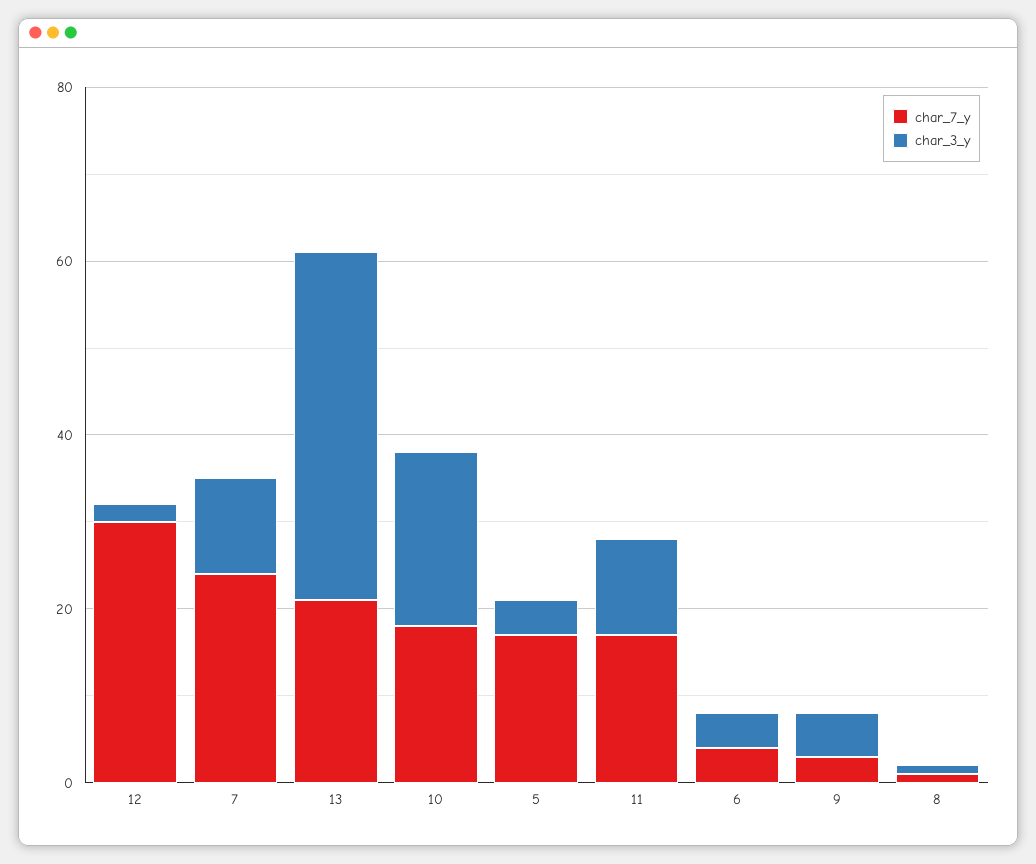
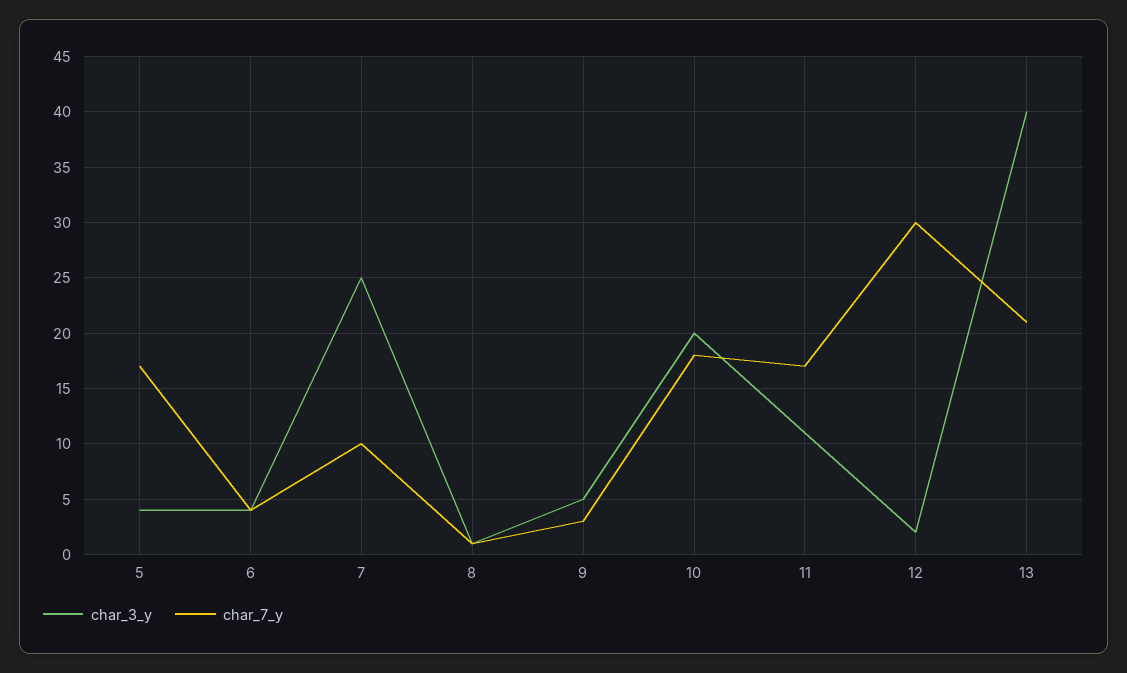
  {
    "char_7_y": {
      "12": 30,
-     "7": 25,
+     "7": 10,
      "13": 21,
      "10": 18,
      "5": 17,
      "11": 17,
      "6": 4,
      "9": 3,
      "8": 1
    },
    "char_3_y": {
      "12": 2,
-     "7": 10,
+     "7": 25,
      "13": 40,
      "10": 20,
      "5": 4,
      "11": 11,
      "6": 4,
      "9": 5,
      "8": 1
    }
  }

